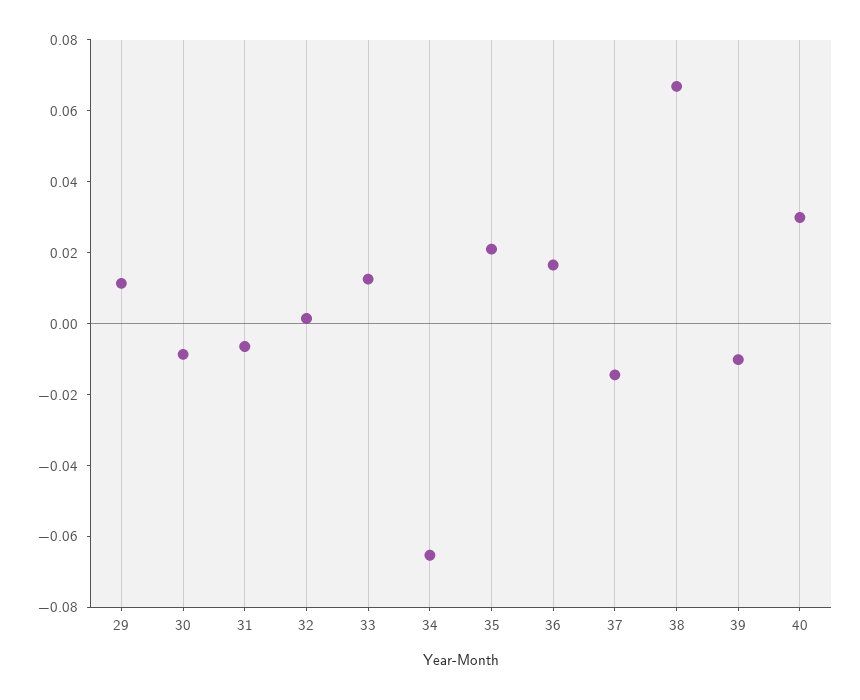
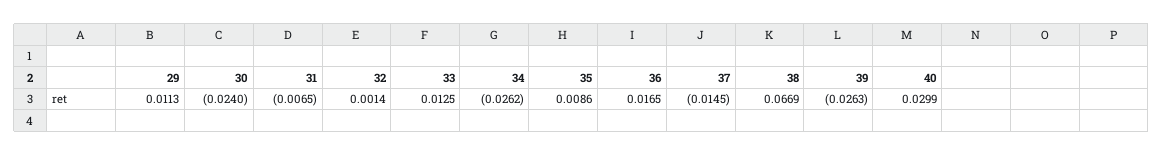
  {
    "29": 0.0113,
-   "30": -0.01,
+   "30": -0.024,
    "31": -0.0065,
    "32": 0.0014,
    "33": 0.0125,
-   "34": -0.065,
+   "34": -0.0262,
-   "35": 0.02,
+   "35": 0.0086,
    "36": 0.0165,
    "37": -0.0145,
    "38": 0.0669,
-   "39": -0.01,
+   "39": -0.0263,
    "40": 0.0299
  }

